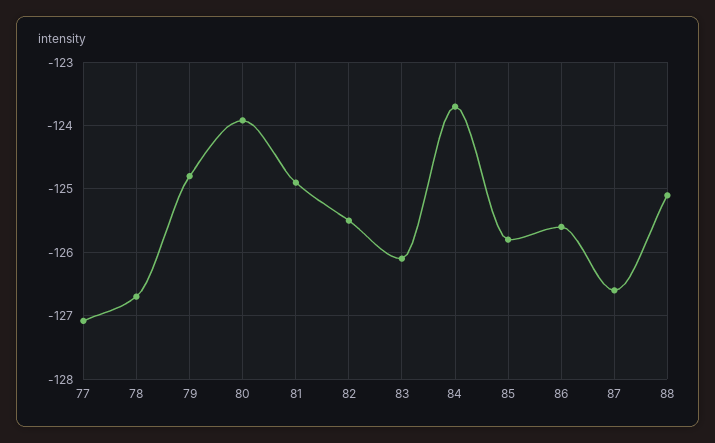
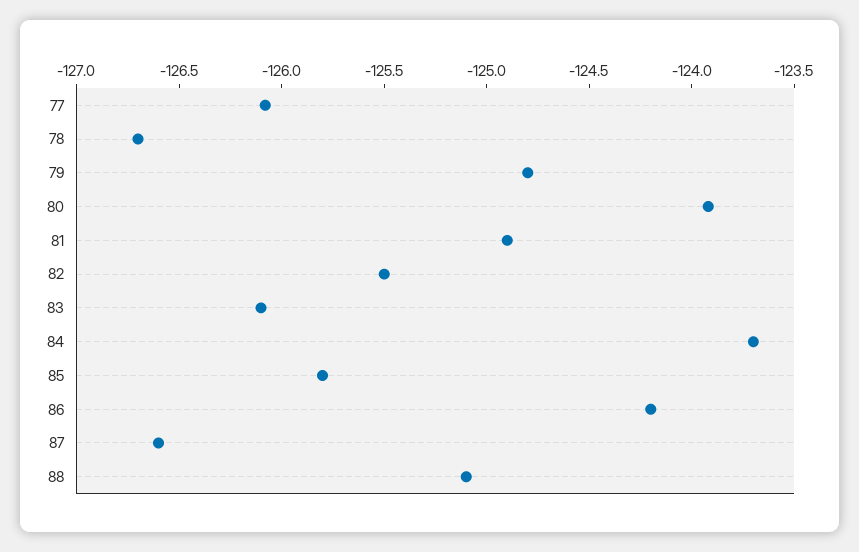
  {
-   "77": -127.1,
+   "77": -126.1,
    "78": -126.7,
    "79": -124.8,
    "80": -123.9,
    "81": -124.9,
    "82": -125.5,
    "83": -126.1,
    "84": -123.7,
    "85": -125.8,
-   "86": -125.6,
+   "86": -124.2,
    "87": -126.6,
    "88": -125.1
  }

